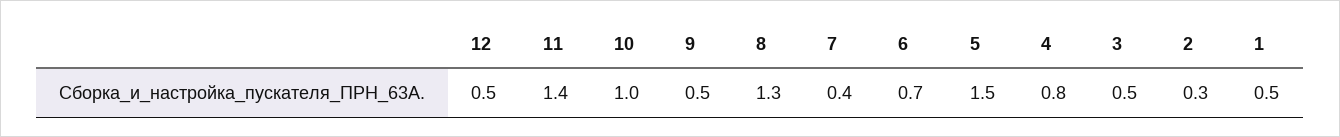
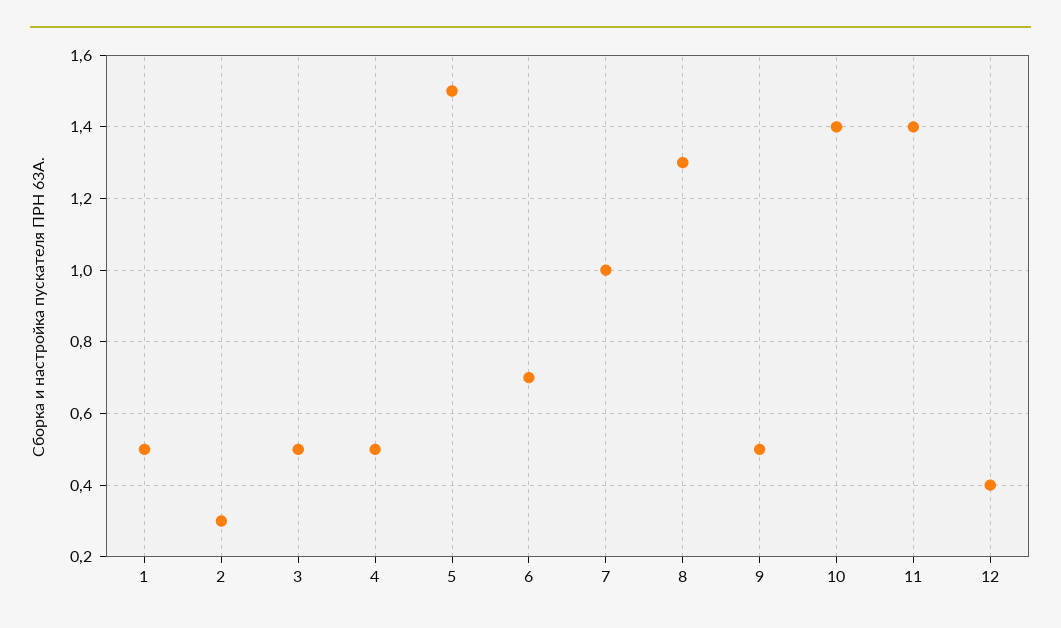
  {
-   "12": 0.5,
+   "12": 0.4,
    "11": 1.4,
-   "10": 1,
+   "10": 1.4,
    "9": 0.5,
    "8": 1.3,
-   "7": 0.4,
+   "7": 1,
    "6": 0.7,
    "5": 1.5,
-   "4": 0.8,
+   "4": 0.5,
    "3": 0.5,
    "2": 0.3,
    "1": 0.5
  }

